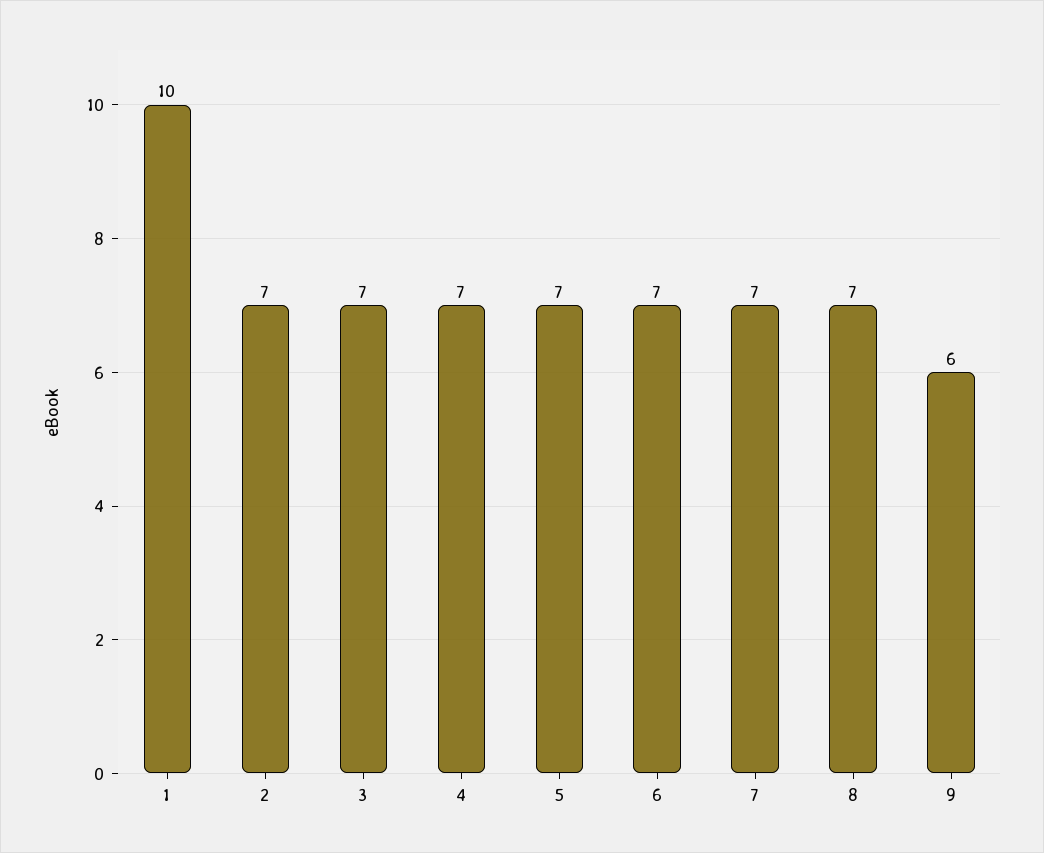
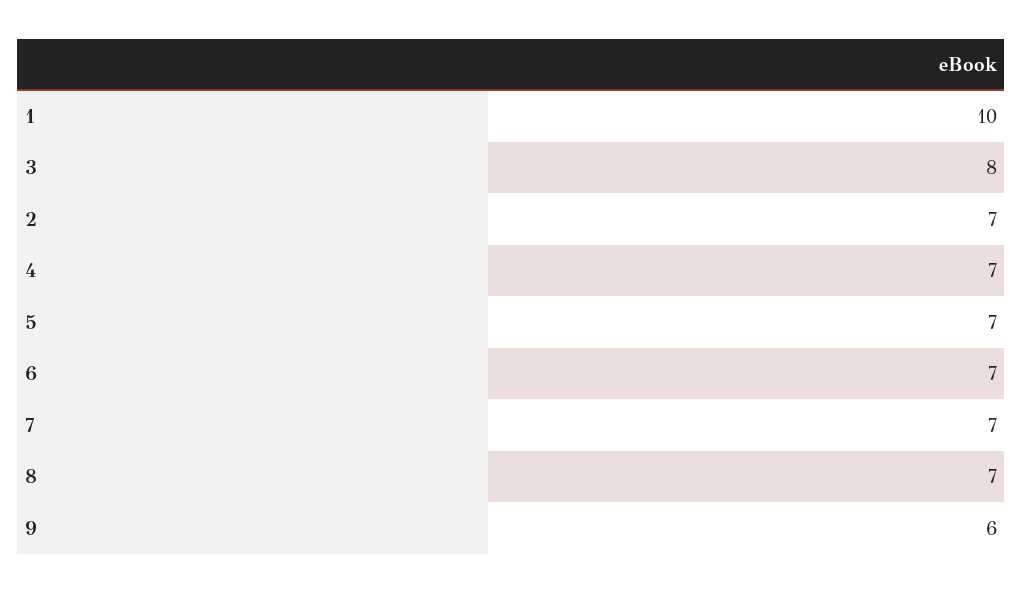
  {
    "1": 10,
    "2": 7,
-   "3": 7,
+   "3": 8,
    "4": 7,
    "5": 7,
    "6": 7,
    "7": 7,
    "8": 7,
    "9": 6
  }

